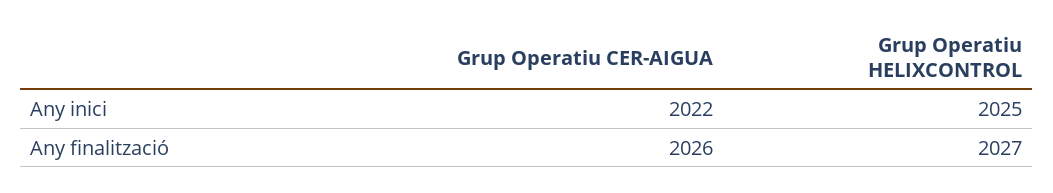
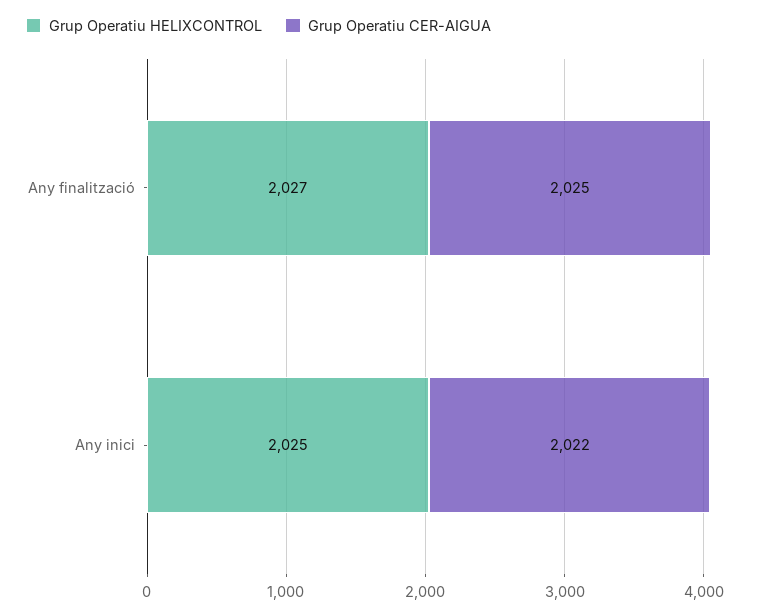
  {
    "Grup Operatiu CER-AIGUA": {
      "Any inici": 2022,
-     "Any finalització": 2026
+     "Any finalització": 2025
    },
    "Grup Operatiu HELIXCONTROL": {
      "Any inici": 2025,
      "Any finalització": 2027
    }
  }

